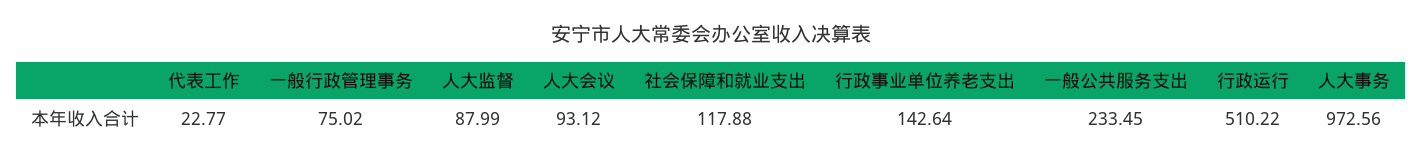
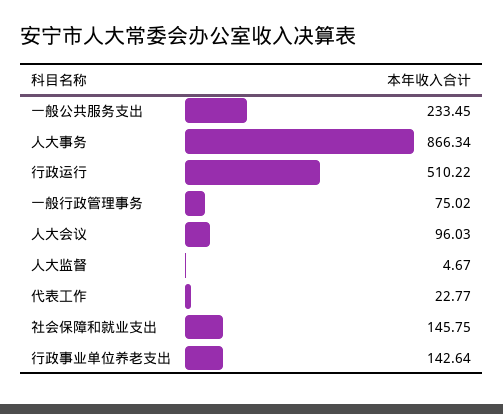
  {
    "代表工作": 22.77,
    "一般行政管理事务": 75.02,
-   "人大监督": 87.99,
+   "人大监督": 4.67,
-   "人大会议": 93.12,
+   "人大会议": 96.03,
-   "社会保障和就业支出": 117.88,
+   "社会保障和就业支出": 145.75,
    "行政事业单位养老支出": 142.64,
    "一般公共服务支出": 233.45,
    "行政运行": 510.22,
-   "人大事务": 972.56
+   "人大事务": 866.34
  }

